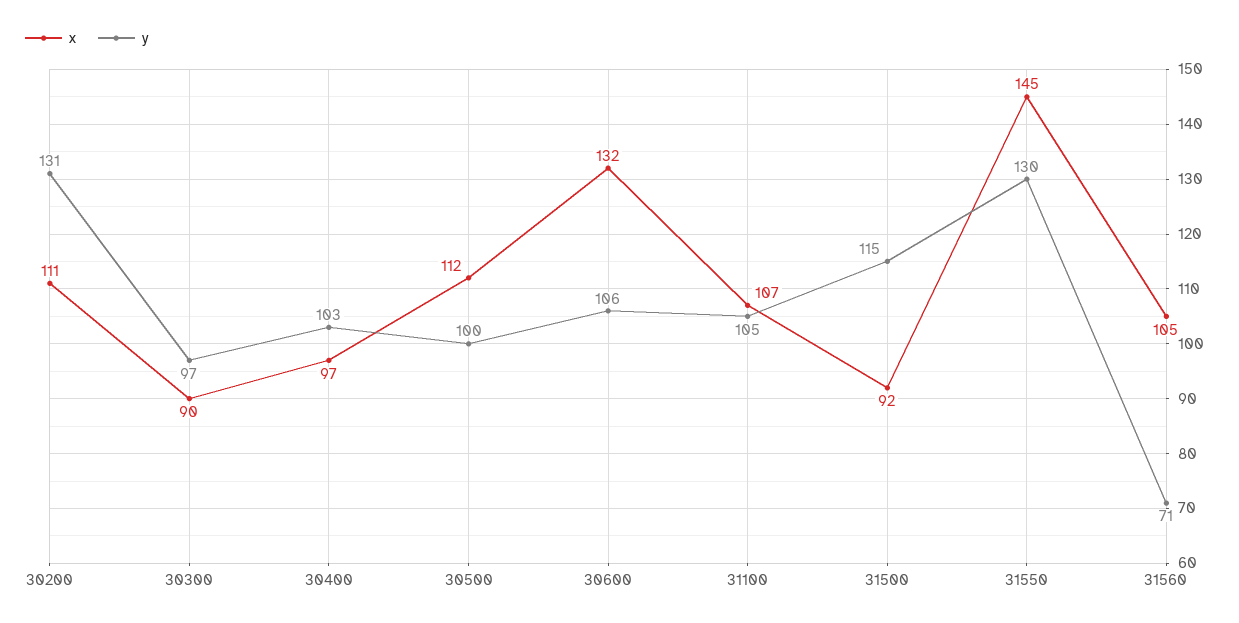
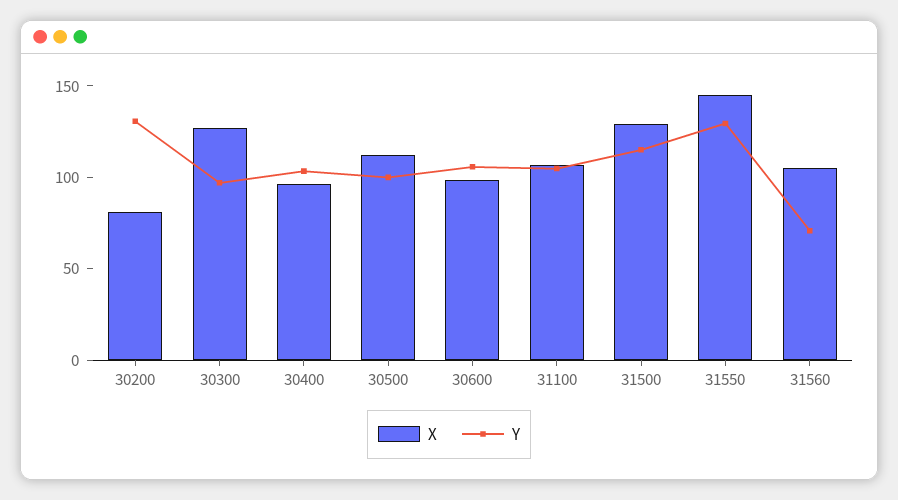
  {
    "x": {
-     "30200": 111,
+     "30200": 80,
-     "30300": 90,
+     "30300": 130,
      "30400": 97,
      "30500": 112,
-     "30600": 132,
+     "30600": 100,
      "31100": 107,
-     "31500": 92,
+     "31500": 130,
      "31550": 145,
      "31560": 105
    },
    "y": {
      "30200": 131,
      "30300": 97,
      "30400": 103,
      "30500": 100,
      "30600": 106,
      "31100": 105,
      "31500": 115,
      "31550": 130,
      "31560": 71
    }
  }

